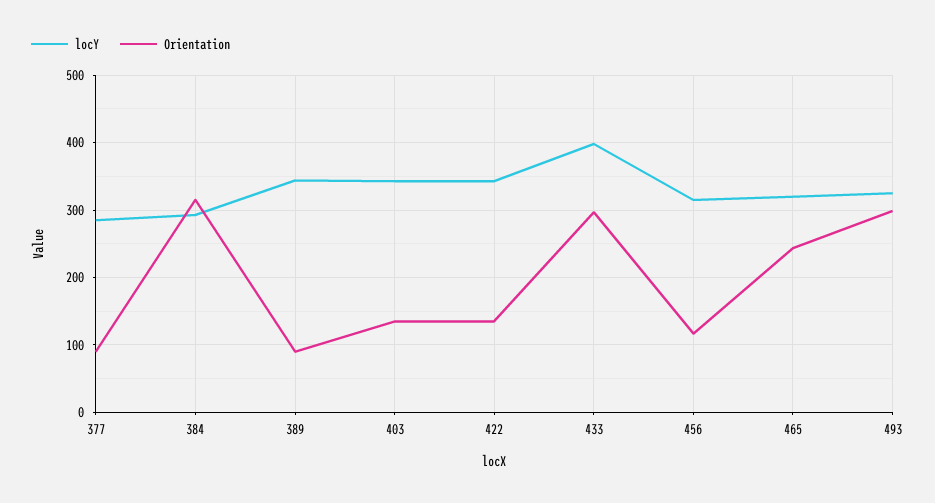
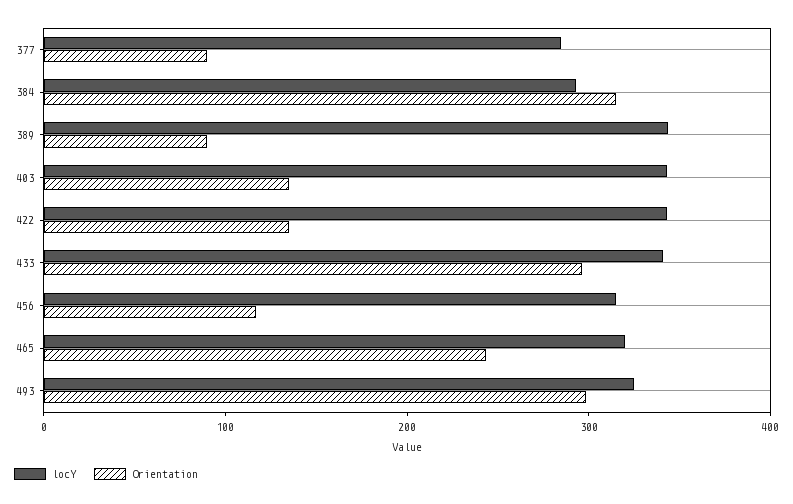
  {
    "locY": {
      "377": 290,
      "384": 290,
      "389": 340,
      "403": 340,
      "422": 340,
-     "433": 400,
+     "433": 340,
      "456": 320,
      "465": 320,
      "493": 330
    },
    "Orientation": {
      "377": 90,
      "384": 320,
      "389": 90,
      "403": 140,
      "422": 140,
      "433": 300,
      "456": 120,
      "465": 240,
      "493": 300
    }
  }

